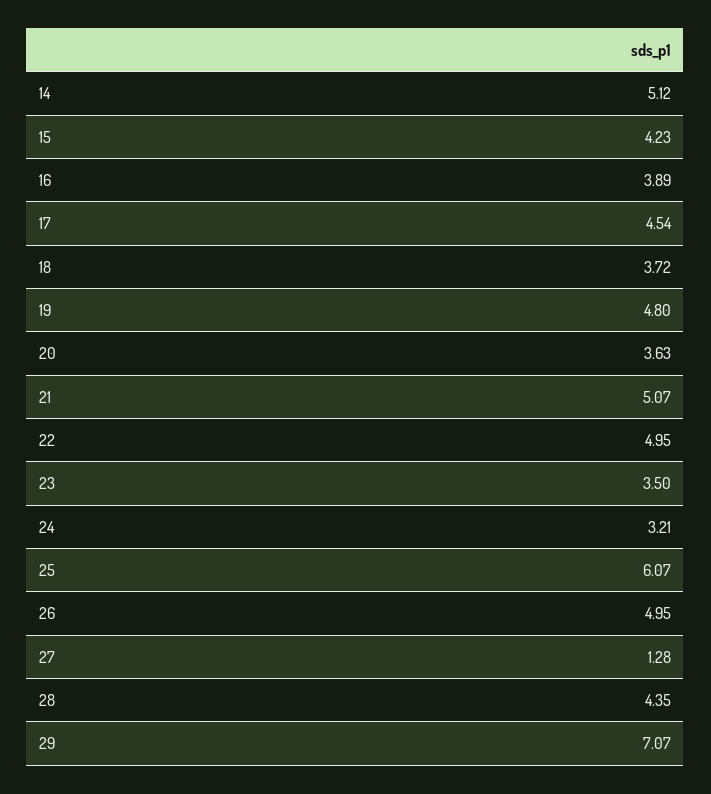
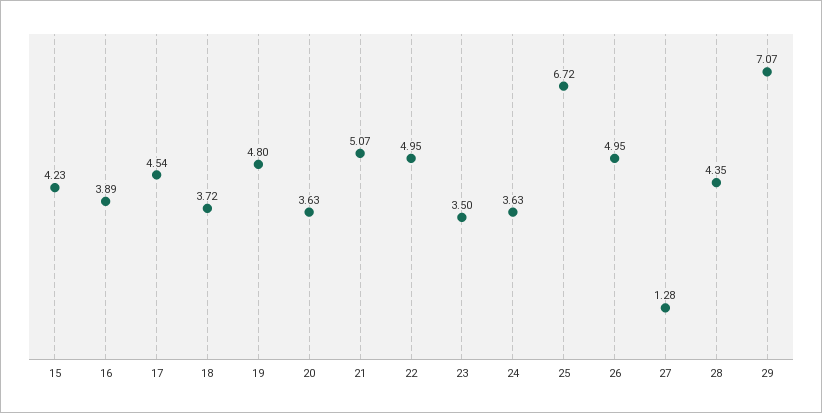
  {
-   "14": 5.12,
    "15": 4.23,
    "16": 3.89,
    "17": 4.54,
    "18": 3.72,
    "19": 4.8,
    "20": 3.63,
    "21": 5.07,
    "22": 4.95,
    "23": 3.5,
-   "24": 3.21,
+   "24": 3.63,
-   "25": 6.07,
+   "25": 6.72,
    "26": 4.95,
    "27": 1.28,
    "28": 4.35,
    "29": 7.07
  }

